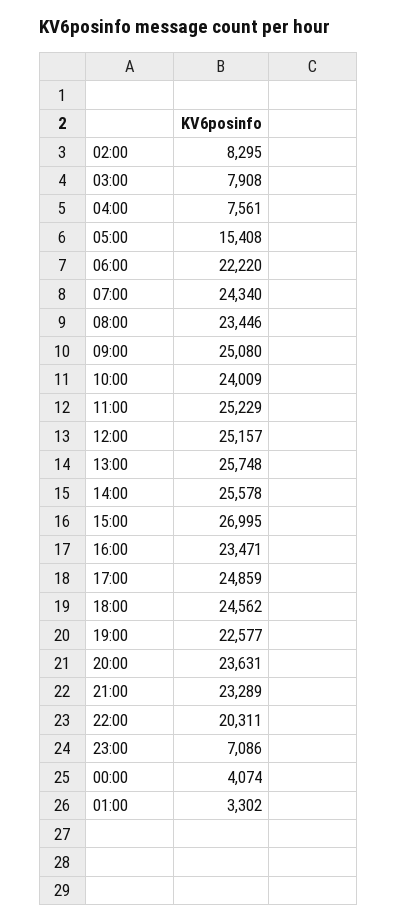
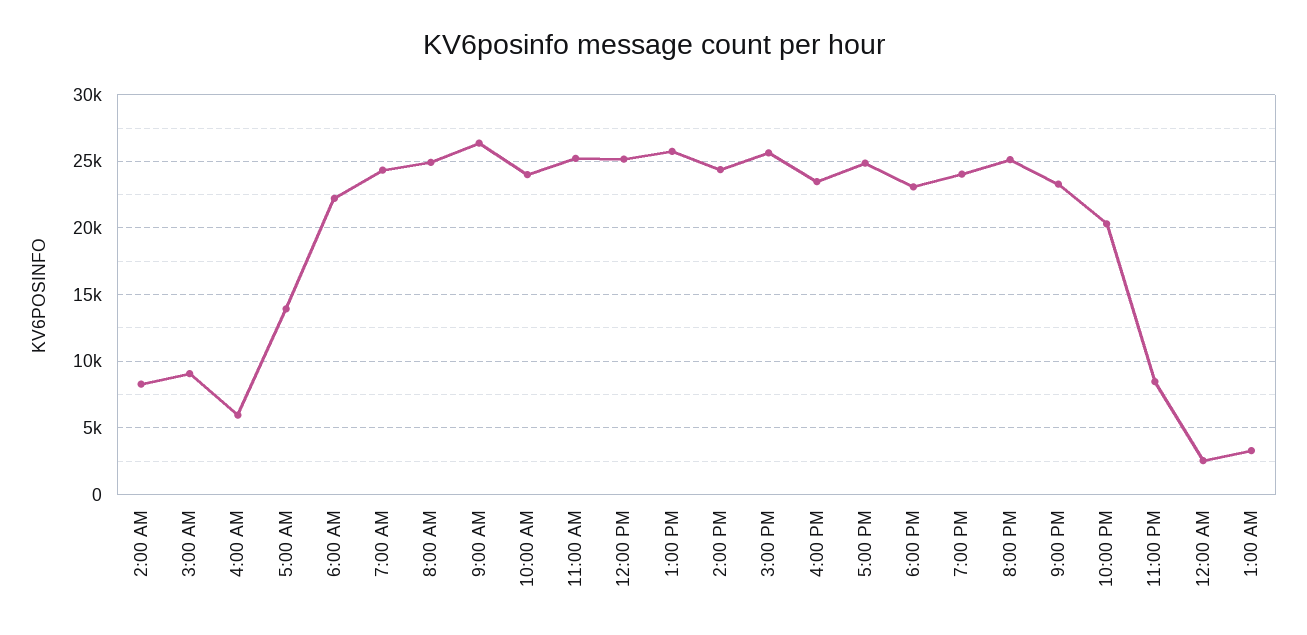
  {
    "02:00": 8295,
-   "03:00": 7908,
+   "03:00": 9000,
-   "04:00": 7561,
+   "04:00": 6000,
-   "05:00": 15408,
+   "05:00": 14000,
    "06:00": 22220,
    "07:00": 24340,
-   "08:00": 23446,
+   "08:00": 25000,
-   "09:00": 25080,
+   "09:00": 26500,
    "10:00": 24009,
    "11:00": 25229,
    "12:00": 25157,
    "13:00": 25748,
-   "14:00": 25578,
+   "14:00": 24500,
-   "15:00": 26995,
+   "15:00": 25500,
    "16:00": 23471,
    "17:00": 24859,
-   "18:00": 24562,
+   "18:00": 23000,
-   "19:00": 22577,
+   "19:00": 24000,
-   "20:00": 23631,
+   "20:00": 25000,
    "21:00": 23289,
    "22:00": 20311,
-   "23:00": 7086,
+   "23:00": 8500,
-   "00:00": 4074,
+   "00:00": 2500,
    "01:00": 3302
  }

